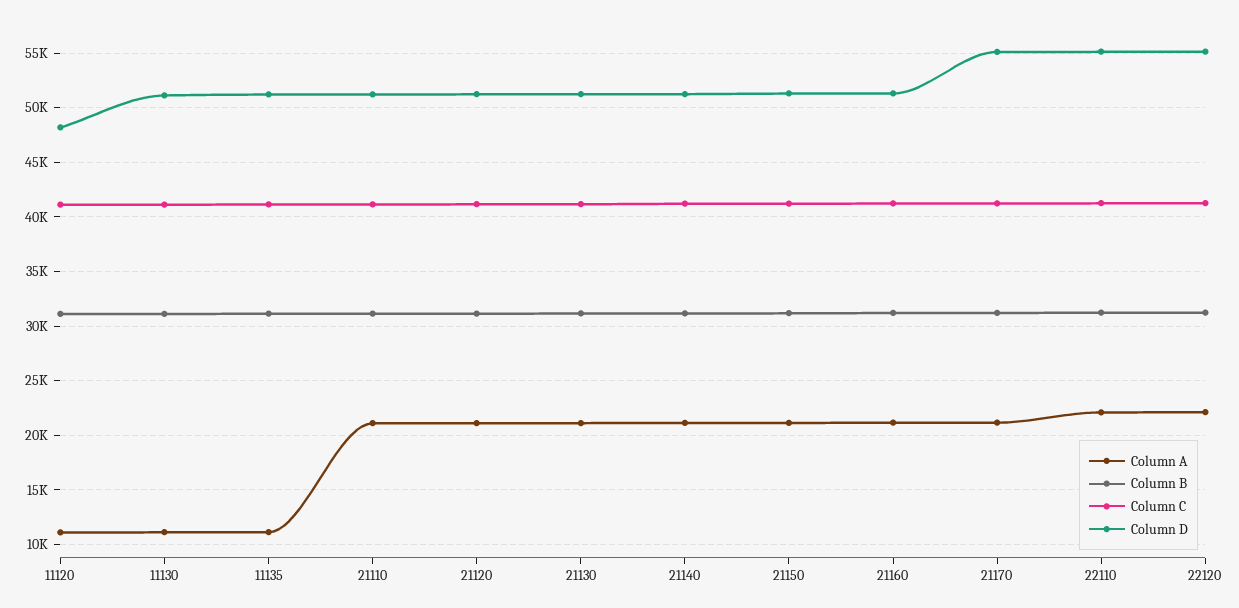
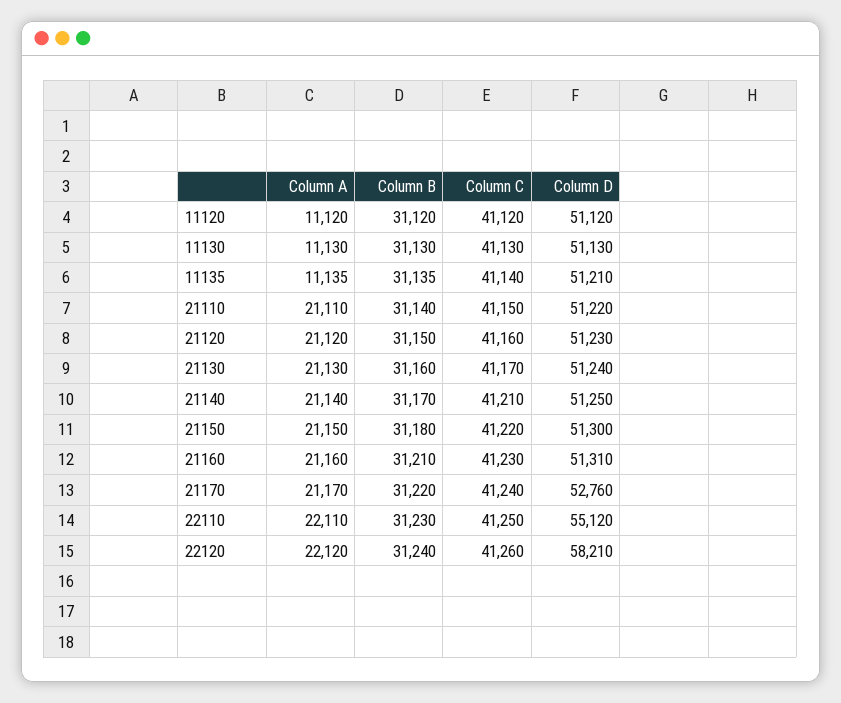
  {
    "Column A": {
      "11120": 11120,
      "11130": 11130,
      "11135": 11135,
      "21110": 21110,
      "21120": 21120,
      "21130": 21130,
      "21140": 21140,
      "21150": 21150,
      "21160": 21160,
      "21170": 21170,
      "22110": 22110,
      "22120": 22120
    },
    "Column B": {
      "11120": 31120,
      "11130": 31130,
      "11135": 31135,
      "21110": 31140,
      "21120": 31150,
      "21130": 31160,
      "21140": 31170,
      "21150": 31180,
      "21160": 31210,
      "21170": 31220,
      "22110": 31230,
      "22120": 31240
    },
    "Column C": {
      "11120": 41120,
      "11130": 41130,
      "11135": 41140,
      "21110": 41150,
      "21120": 41160,
      "21130": 41170,
      "21140": 41210,
      "21150": 41220,
      "21160": 41230,
      "21170": 41240,
      "22110": 41250,
      "22120": 41260
    },
    "Column D": {
-     "11120": 48000,
+     "11120": 51120,
      "11130": 51130,
      "11135": 51210,
      "21110": 51220,
      "21120": 51230,
      "21130": 51240,
      "21140": 51250,
      "21150": 51300,
      "21160": 51310,
-     "21170": 55000,
+     "21170": 52760,
      "22110": 55120,
-     "22120": 55000
+     "22120": 58210
    }
  }

